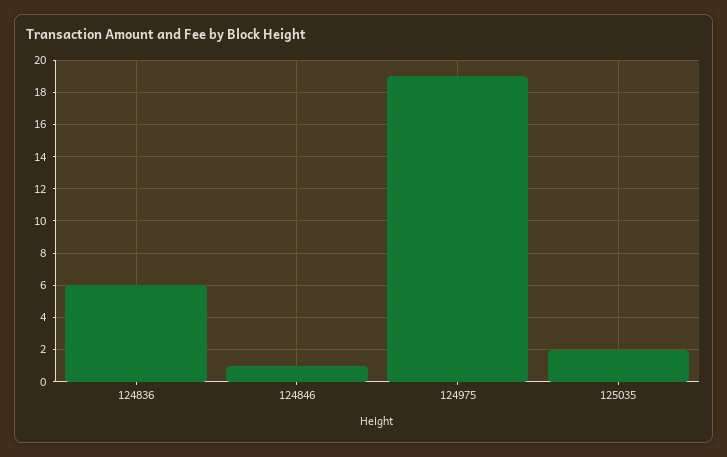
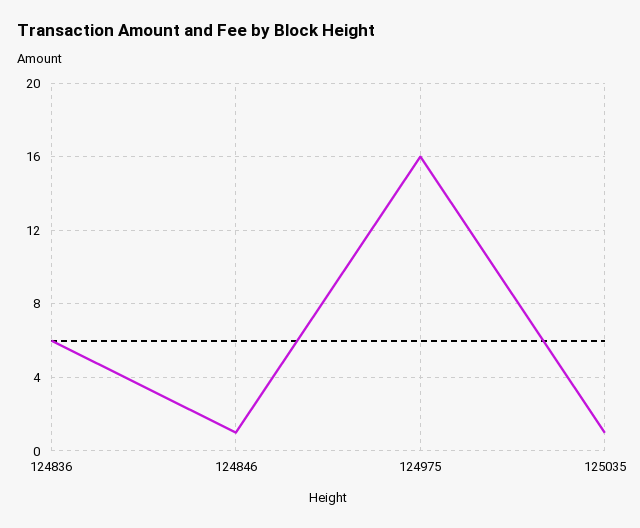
  {
    "124836": 6,
    "124846": 1,
-   "124975": 19,
+   "124975": 16,
-   "125035": 2
+   "125035": 1
  }

